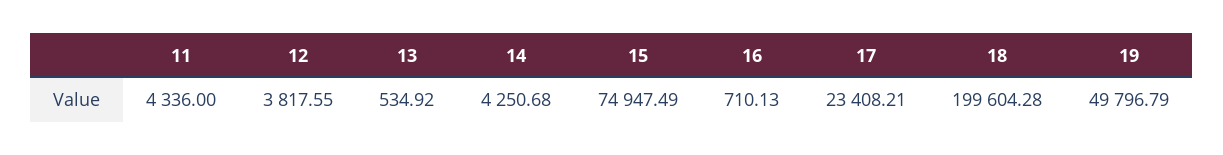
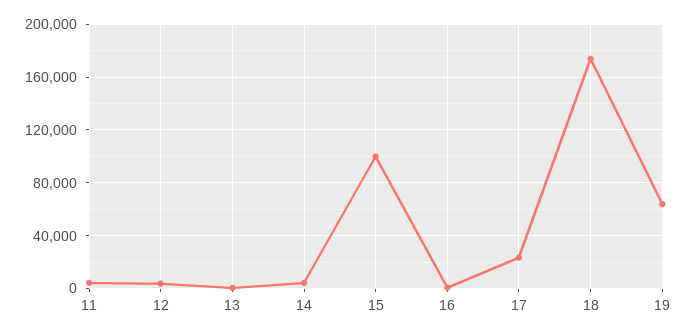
  {
    "11": 4336,
    "12": 3817.55,
    "13": 534.92,
    "14": 4250.68,
-   "15": 74947.49,
+   "15": 100000,
    "16": 710.13,
    "17": 23408.21,
-   "18": 199604.28,
+   "18": 175000,
-   "19": 49796.79
+   "19": 65000
  }

